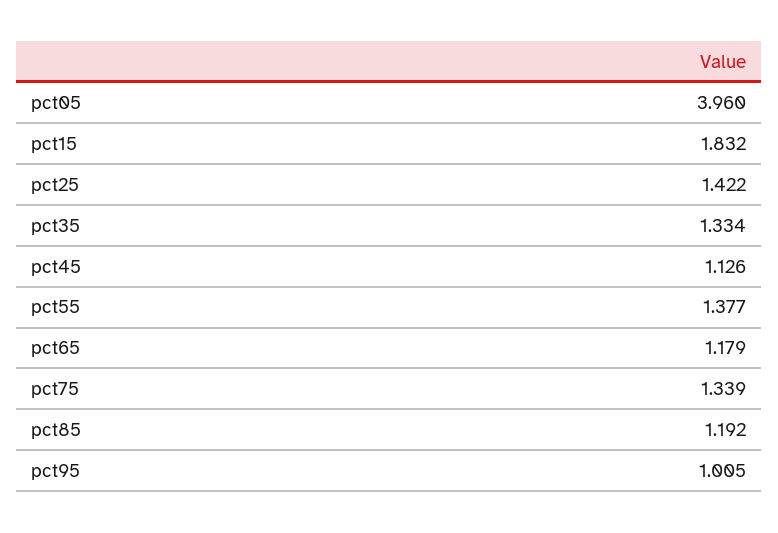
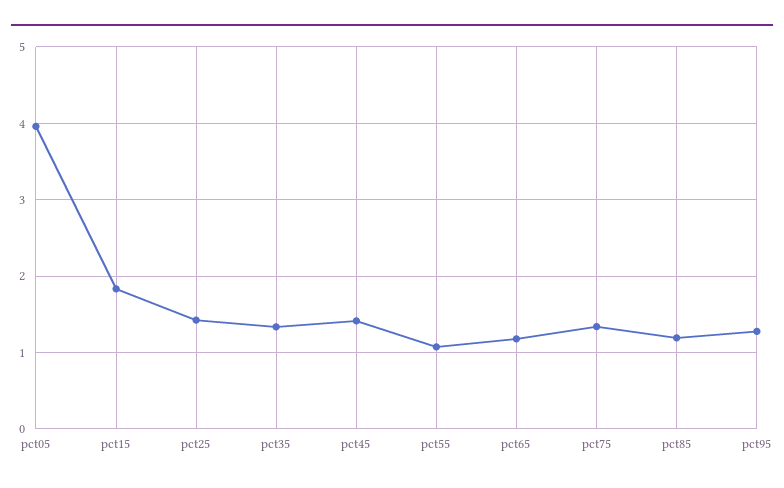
  {
    "pct05": 3.96,
    "pct15": 1.832,
    "pct25": 1.422,
    "pct35": 1.334,
-   "pct45": 1.126,
+   "pct45": 1.4,
-   "pct55": 1.377,
+   "pct55": 1.1,
    "pct65": 1.179,
    "pct75": 1.339,
    "pct85": 1.192,
-   "pct95": 1.005
+   "pct95": 1.3
  }

